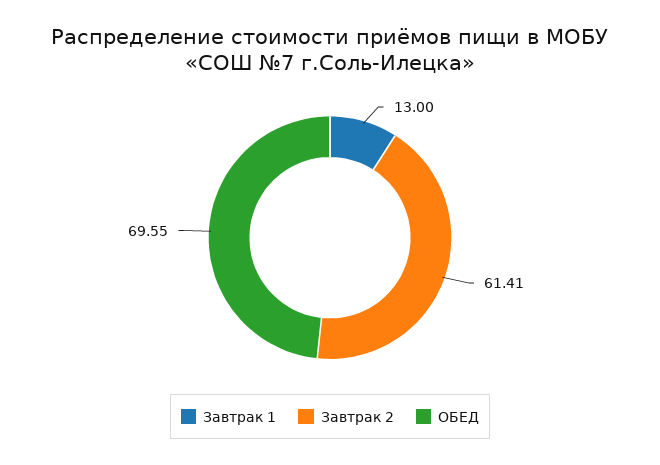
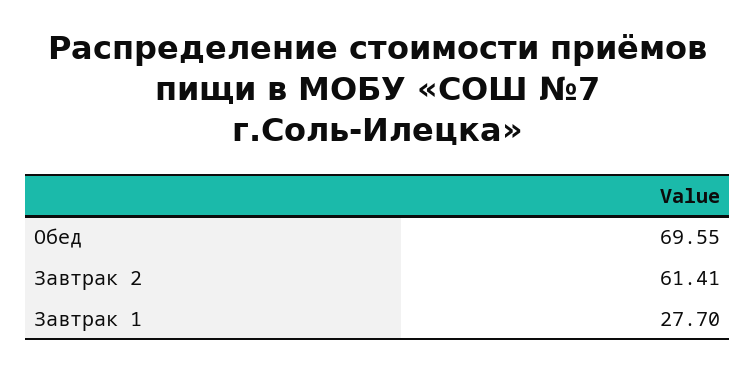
  {
-   "Завтрак 1": 13,
+   "Завтрак 1": 27.7,
    "Завтрак 2": 61.41,
    "ОБЕД": 69.55
  }

